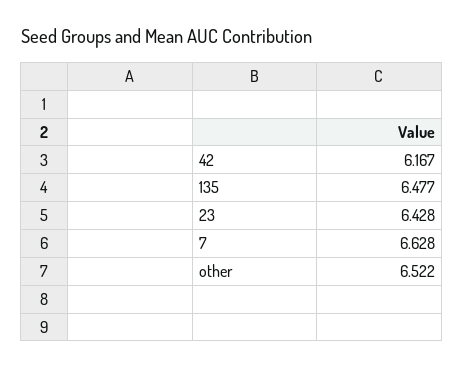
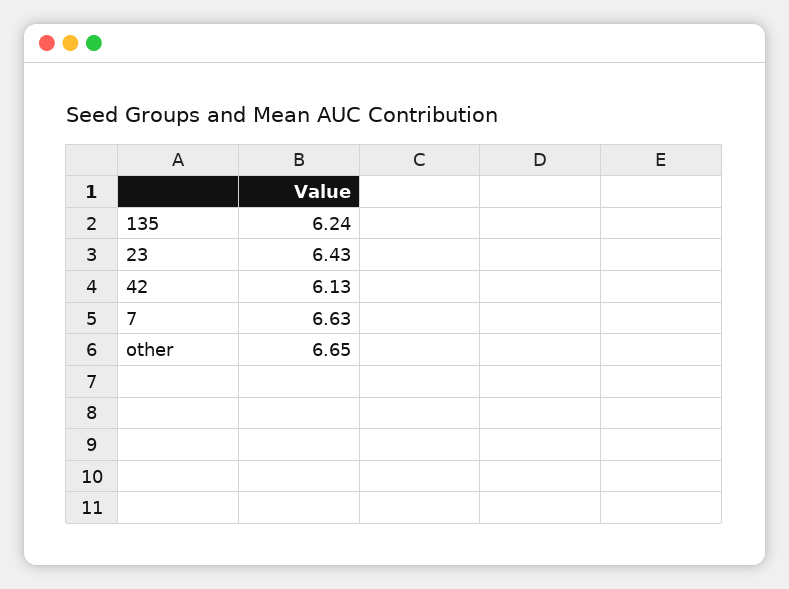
  {
-   "42": 6.167,
+   "42": 6.13,
-   "135": 6.477,
+   "135": 6.24,
    "23": 6.428,
    "7": 6.628,
-   "other": 6.522
+   "other": 6.65
  }

